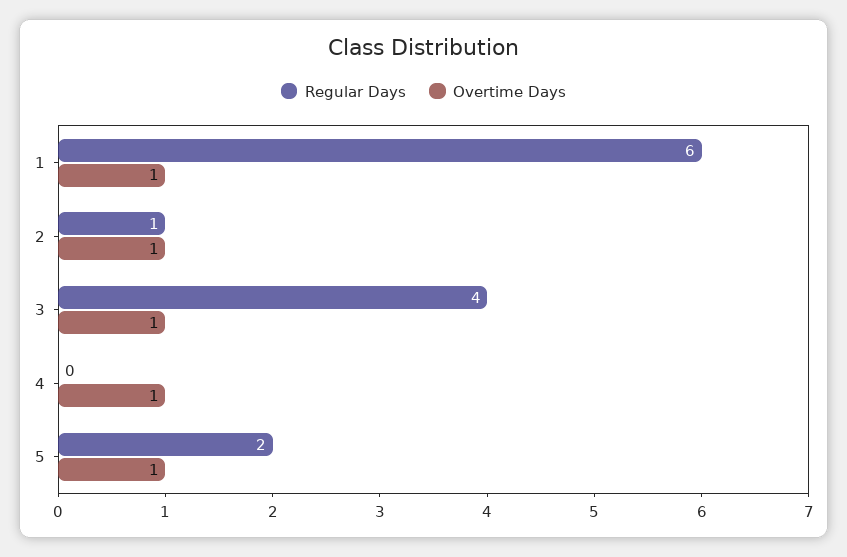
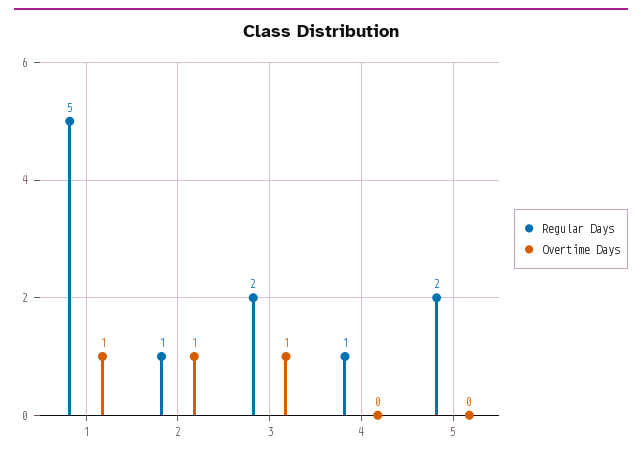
  {
    "Regular Days": {
-     "1": 6,
+     "1": 5,
      "2": 1,
-     "3": 4,
+     "3": 2,
-     "4": 0,
+     "4": 1,
      "5": 2
    },
    "Overtime Days": {
      "1": 1,
      "2": 1,
      "3": 1,
-     "4": 1,
+     "4": 0,
-     "5": 1
+     "5": 0
    }
  }

